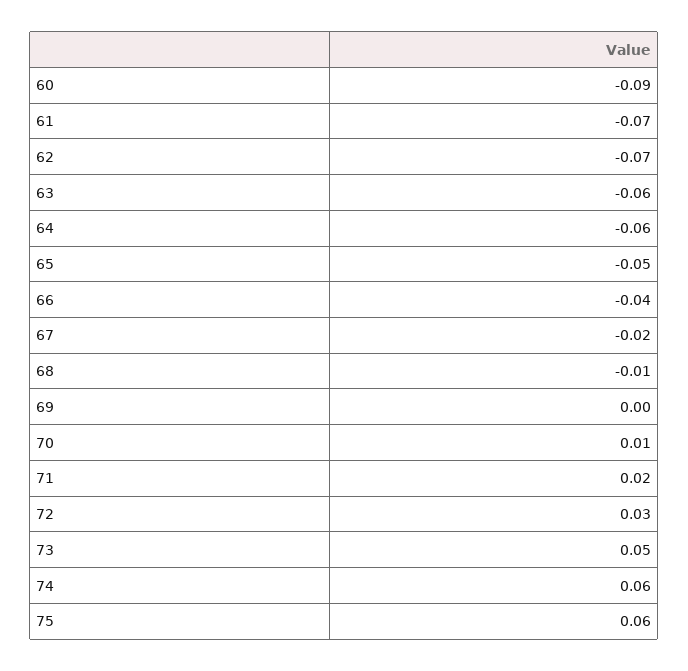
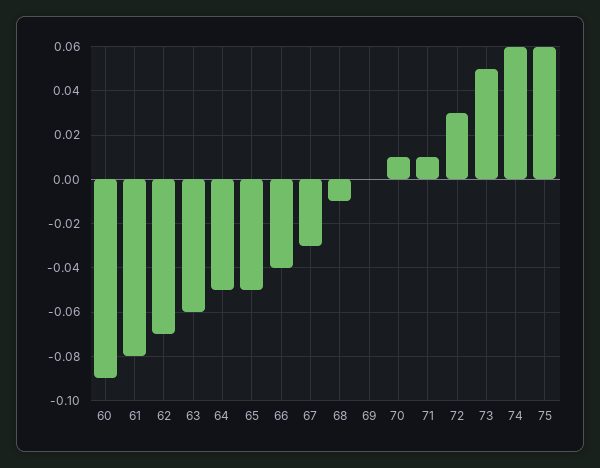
  {
    "60": -0.09,
-   "61": -0.07,
+   "61": -0.08,
    "62": -0.07,
    "63": -0.06,
-   "64": -0.06,
+   "64": -0.05,
    "65": -0.05,
    "66": -0.04,
-   "67": -0.02,
+   "67": -0.03,
    "68": -0.01,
    "69": 0,
    "70": 0.01,
-   "71": 0.02,
+   "71": 0.01,
    "72": 0.03,
    "73": 0.05,
    "74": 0.06,
    "75": 0.06
  }

